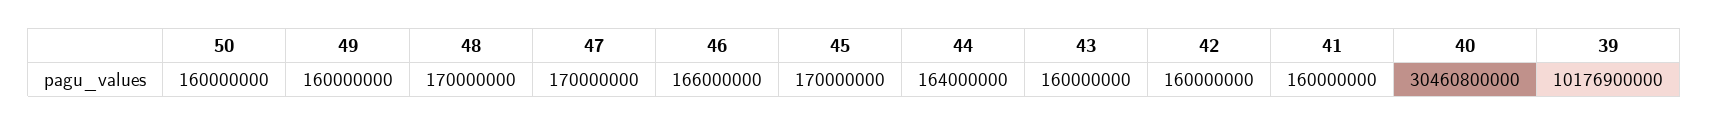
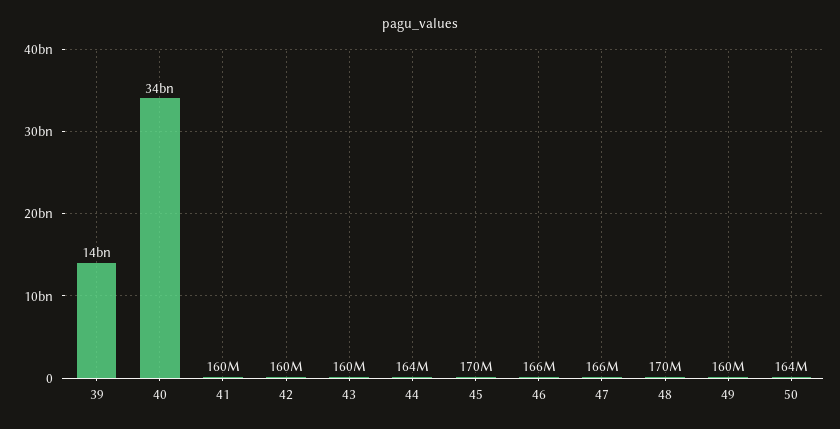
  {
-   "50": 160000000,
+   "50": 164000000,
    "49": 160000000,
    "48": 170000000,
-   "47": 170000000,
+   "47": 166000000,
    "46": 166000000,
    "45": 170000000,
    "44": 164000000,
    "43": 160000000,
    "42": 160000000,
    "41": 160000000,
-   "40": 30460800000,
+   "40": 34000000000,
-   "39": 10176900000
+   "39": 14000000000
  }

